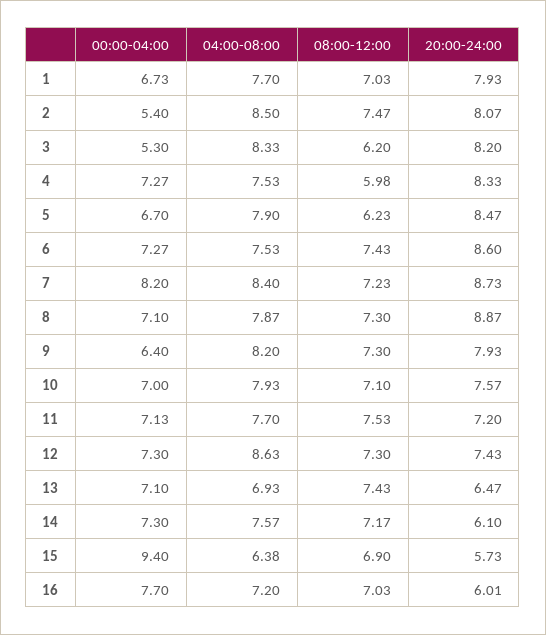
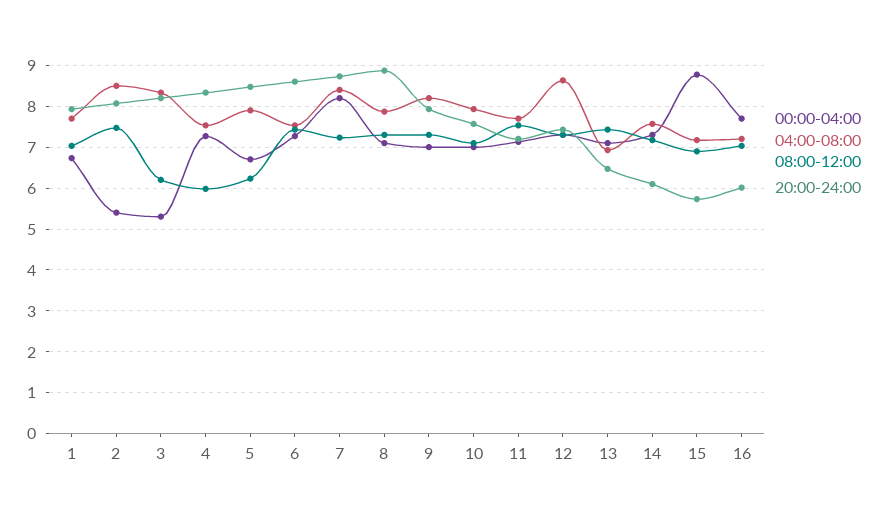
  {
    "00:00-04:00": {
      "1": 6.73,
      "2": 5.4,
      "3": 5.3,
      "4": 7.27,
      "5": 6.7,
      "6": 7.27,
      "7": 8.2,
      "8": 7.1,
-     "9": 6.4,
+     "9": 7,
      "10": 7,
      "11": 7.13,
      "12": 7.3,
      "13": 7.1,
      "14": 7.3,
-     "15": 9.4,
+     "15": 8.8,
      "16": 7.7
    },
    "04:00-08:00": {
      "1": 7.7,
      "2": 8.5,
      "3": 8.33,
      "4": 7.53,
      "5": 7.9,
      "6": 7.53,
      "7": 8.4,
      "8": 7.87,
      "9": 8.2,
      "10": 7.93,
      "11": 7.7,
      "12": 8.63,
      "13": 6.93,
      "14": 7.57,
-     "15": 6.38,
+     "15": 7.2,
      "16": 7.2
    },
    "08:00-12:00": {
      "1": 7.03,
      "2": 7.47,
      "3": 6.2,
      "4": 5.98,
      "5": 6.23,
      "6": 7.43,
      "7": 7.23,
      "8": 7.3,
      "9": 7.3,
      "10": 7.1,
      "11": 7.53,
      "12": 7.3,
      "13": 7.43,
      "14": 7.17,
      "15": 6.9,
      "16": 7.03
    },
    "20:00-24:00": {
      "1": 7.93,
      "2": 8.07,
      "3": 8.2,
      "4": 8.33,
      "5": 8.47,
      "6": 8.6,
      "7": 8.73,
      "8": 8.87,
      "9": 7.93,
      "10": 7.57,
      "11": 7.2,
      "12": 7.43,
      "13": 6.47,
      "14": 6.1,
      "15": 5.73,
      "16": 6.01
    }
  }

